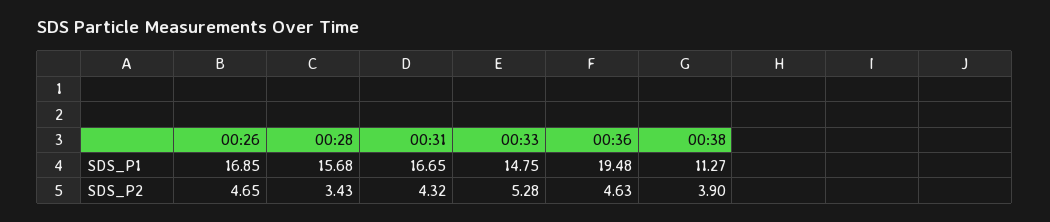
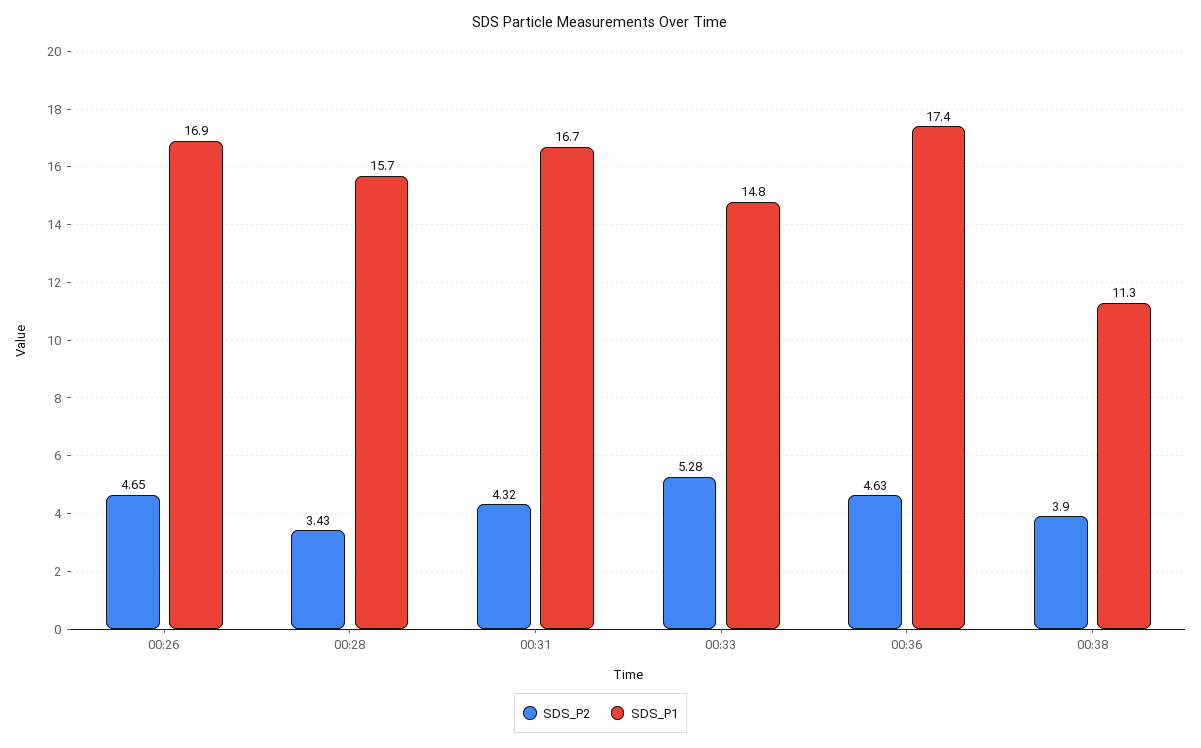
  {
    "SDS_P1": {
      "00:26": 16.85,
      "00:28": 15.68,
      "00:31": 16.65,
      "00:33": 14.75,
-     "00:36": 19.48,
+     "00:36": 17.4,
      "00:38": 11.27
    },
    "SDS_P2": {
      "00:26": 4.65,
      "00:28": 3.43,
      "00:31": 4.32,
      "00:33": 5.28,
      "00:36": 4.63,
      "00:38": 3.9
    }
  }

